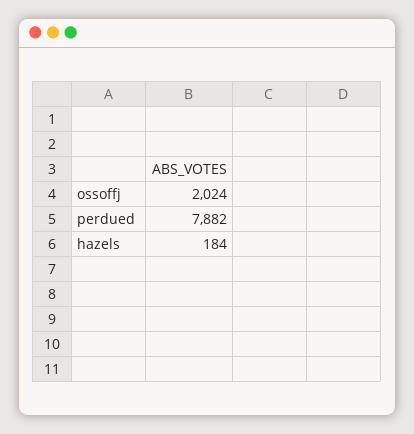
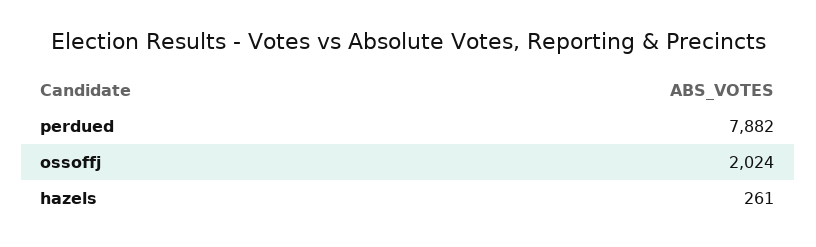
  {
    "ossoffj": 2024,
    "perdued": 7882,
-   "hazels": 184
+   "hazels": 261
  }

